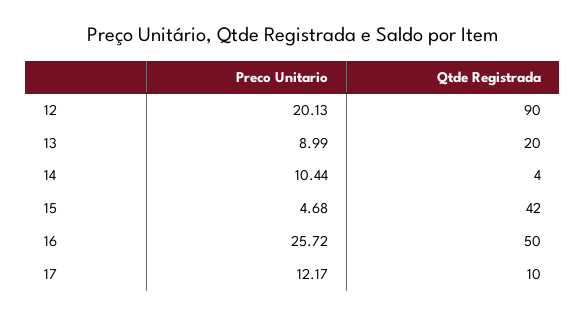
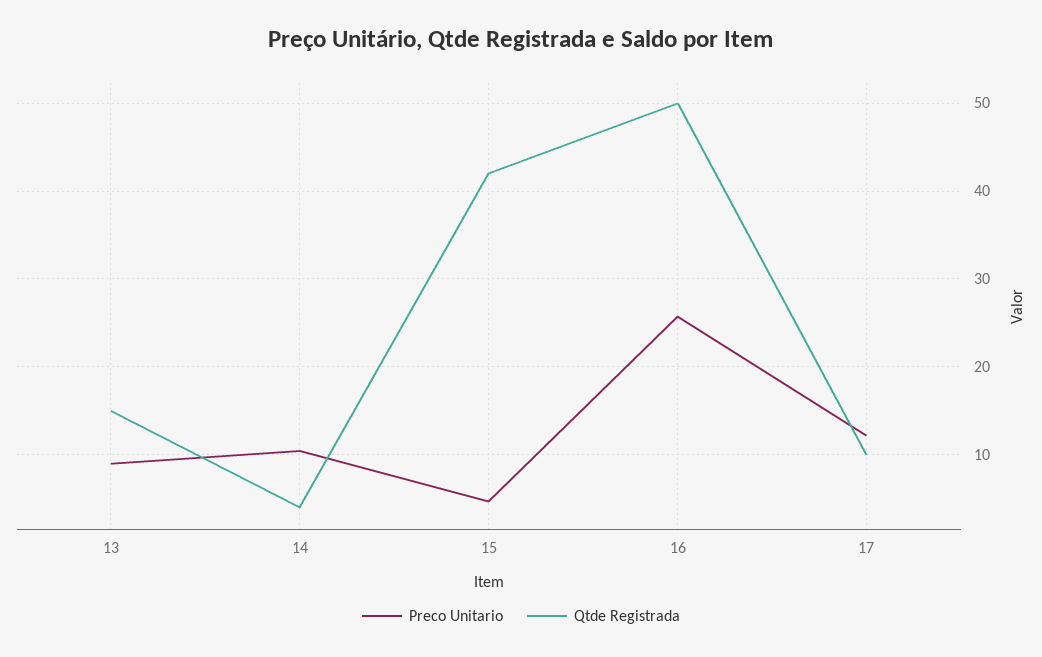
  {
    "Preco Unitario": {
-     "12": 20.13,
      "13": 8.99,
      "14": 10.44,
      "15": 4.68,
      "16": 25.72,
      "17": 12.17
    },
    "Qtde Registrada": {
-     "12": 90,
-     "13": 20,
+     "13": 15,
      "14": 4,
      "15": 42,
      "16": 50,
      "17": 10
    }
  }

